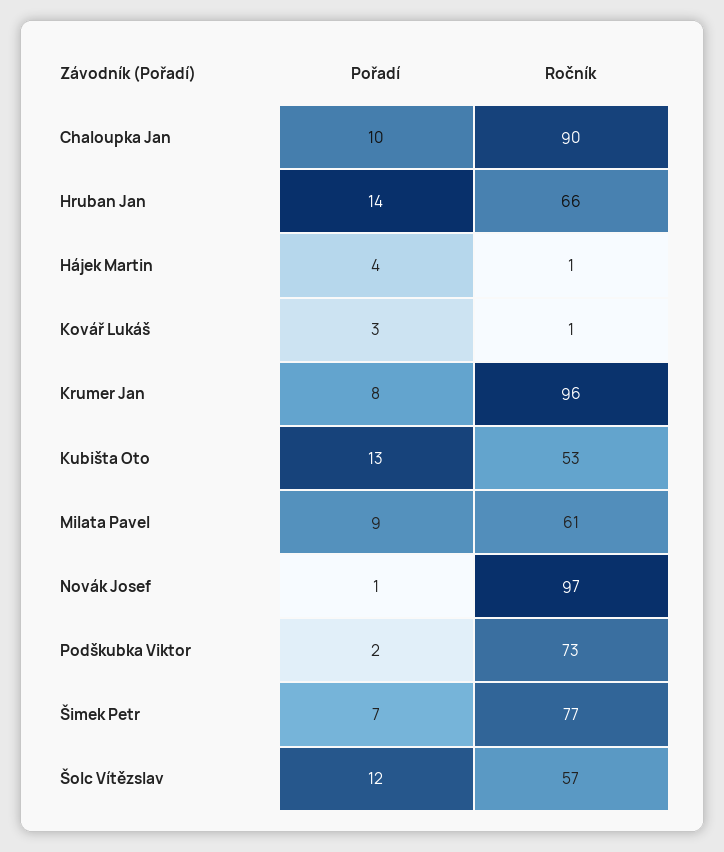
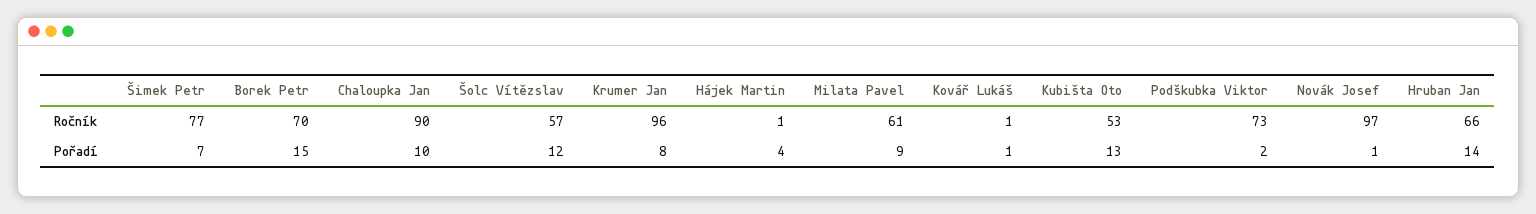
  {
    "Pořadí": {
      "Chaloupka Jan": 10,
      "Hruban Jan": 14,
      "Hájek Martin": 4,
-     "Kovář Lukáš": 3,
+     "Kovář Lukáš": 1,
      "Krumer Jan": 8,
      "Kubišta Oto": 13,
      "Milata Pavel": 9,
      "Novák Josef": 1,
      "Podškubka Viktor": 2,
      "Šimek Petr": 7,
-     "Šolc Vítězslav": 12
+     "Šolc Vítězslav": 12,
+     "Borek Petr": 15
    },
    "Ročník": {
      "Chaloupka Jan": 90,
      "Hruban Jan": 66,
      "Hájek Martin": 1,
      "Kovář Lukáš": 1,
      "Krumer Jan": 96,
      "Kubišta Oto": 53,
      "Milata Pavel": 61,
      "Novák Josef": 97,
      "Podškubka Viktor": 73,
      "Šimek Petr": 77,
-     "Šolc Vítězslav": 57
+     "Šolc Vítězslav": 57,
+     "Borek Petr": 70
    }
  }

